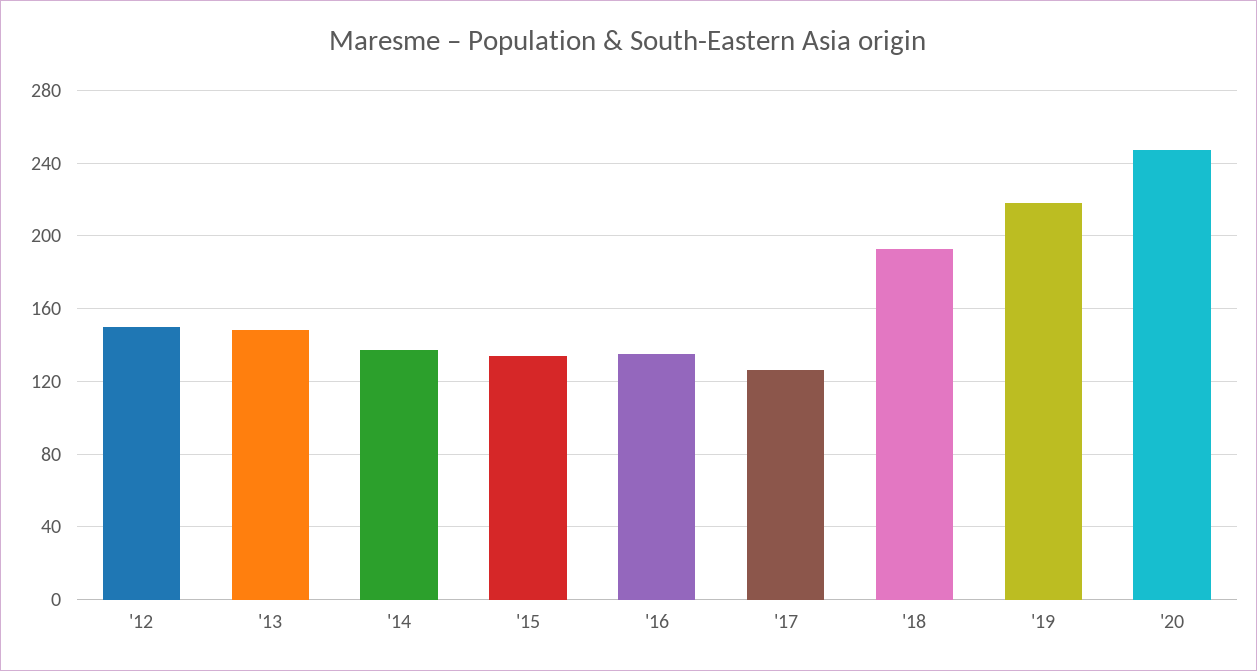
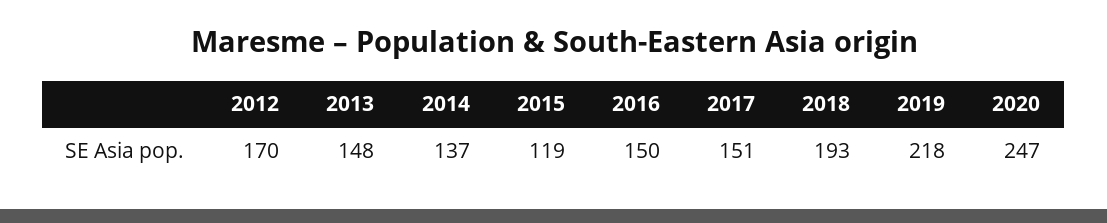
  {
-   "'12": 150,
+   "'12": 170,
    "'13": 148,
    "'14": 137,
-   "'15": 135,
+   "'15": 119,
-   "'16": 135,
+   "'16": 150,
-   "'17": 125,
+   "'17": 151,
    "'18": 193,
    "'19": 218,
    "'20": 247
  }

